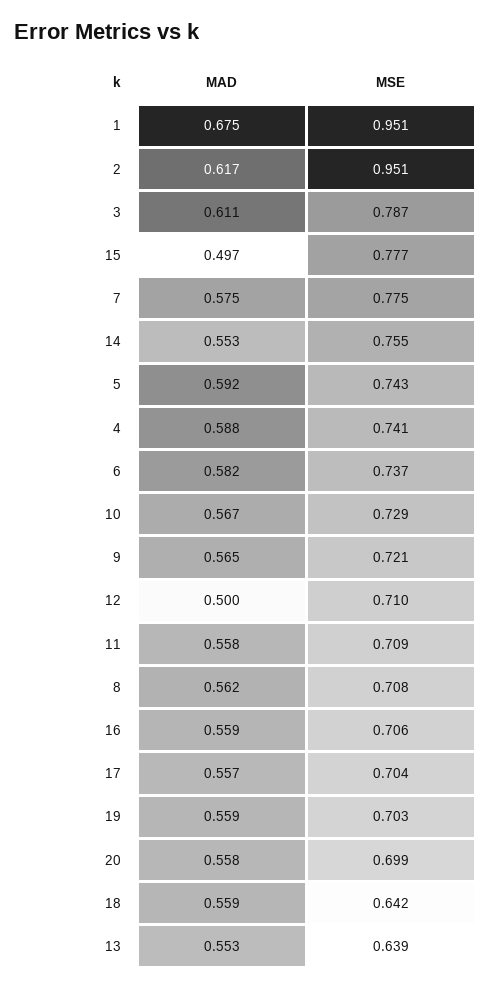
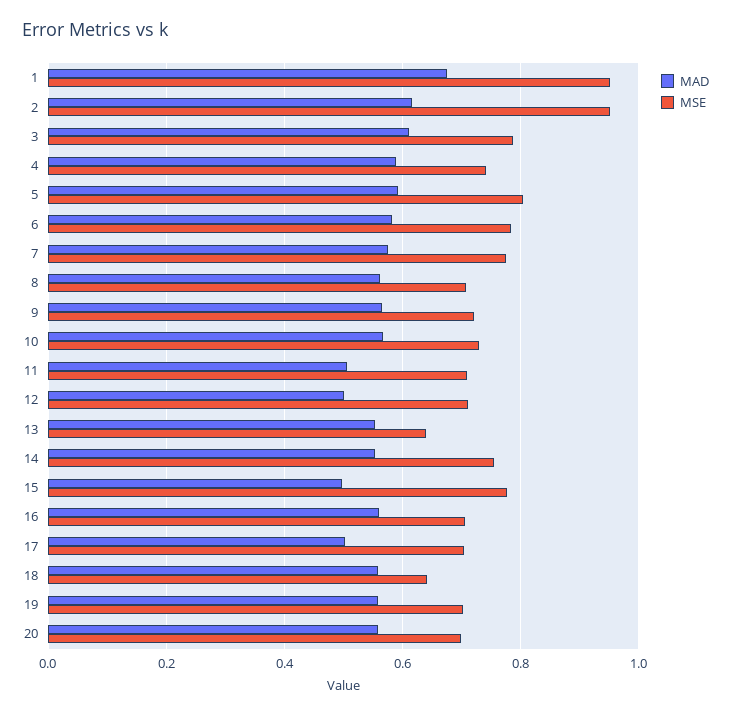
  {
    "MAD": {
      "1": 0.675,
      "2": 0.617,
      "3": 0.611,
      "15": 0.497,
      "7": 0.575,
      "14": 0.553,
      "5": 0.592,
      "4": 0.588,
      "6": 0.582,
      "10": 0.567,
      "9": 0.565,
      "12": 0.5,
-     "11": 0.558,
+     "11": 0.5,
      "8": 0.562,
      "16": 0.559,
-     "17": 0.557,
+     "17": 0.5,
      "19": 0.559,
      "20": 0.558,
      "18": 0.559,
      "13": 0.553
    },
    "MSE": {
      "1": 0.951,
      "2": 0.951,
      "3": 0.787,
      "15": 0.777,
      "7": 0.775,
      "14": 0.755,
-     "5": 0.743,
+     "5": 0.8,
      "4": 0.741,
-     "6": 0.737,
+     "6": 0.78,
      "10": 0.729,
      "9": 0.721,
      "12": 0.71,
      "11": 0.709,
      "8": 0.708,
      "16": 0.706,
      "17": 0.704,
      "19": 0.703,
      "20": 0.699,
      "18": 0.642,
      "13": 0.639
    }
  }

